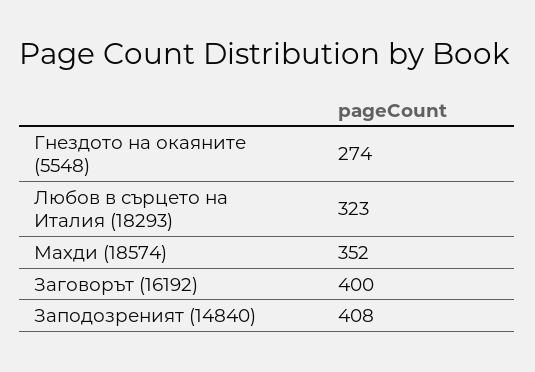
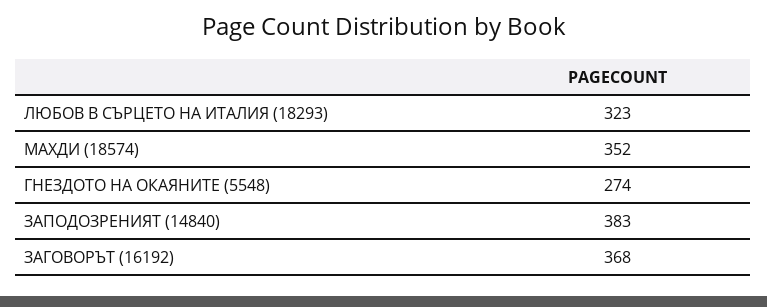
  {
    "Гнездото на окаяните (5548)": 274,
    "Любов в сърцето на Италия (18293)": 323,
    "Махди (18574)": 352,
-   "Заговорът (16192)": 400,
+   "Заговорът (16192)": 368,
-   "Заподозреният (14840)": 408
+   "Заподозреният (14840)": 383
  }

